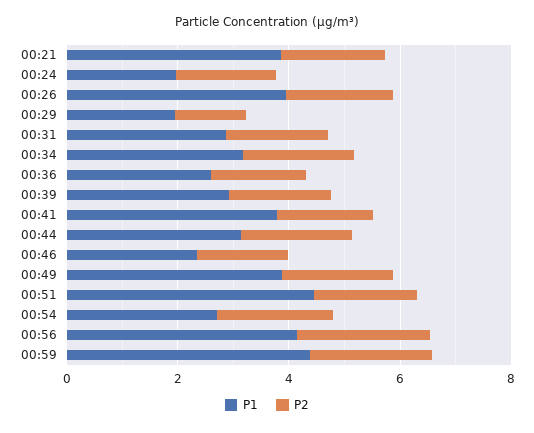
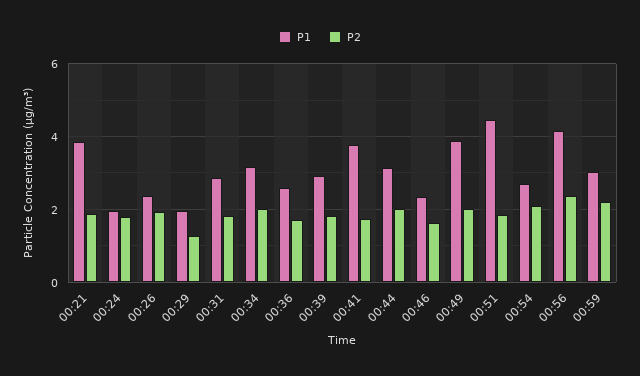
  {
    "P1": {
      "00:21": 3.8,
      "00:24": 2,
-     "00:26": 4,
+     "00:26": 2.4,
      "00:29": 2,
      "00:31": 2.8,
      "00:34": 3.2,
      "00:36": 2.6,
      "00:39": 3,
      "00:41": 3.8,
      "00:44": 3.2,
      "00:46": 2.4,
      "00:49": 3.8,
      "00:51": 4.4,
      "00:54": 2.8,
      "00:56": 4.2,
-     "00:59": 4.5
+     "00:59": 3
    },
    "P2": {
      "00:21": 1.8,
      "00:24": 1.8,
      "00:26": 2,
      "00:29": 1.2,
      "00:31": 1.8,
      "00:34": 2,
      "00:36": 1.8,
      "00:39": 1.8,
      "00:41": 1.8,
      "00:44": 2,
      "00:46": 1.6,
      "00:49": 2,
      "00:51": 1.8,
      "00:54": 2.2,
      "00:56": 2.4,
      "00:59": 2.2
    }
  }

